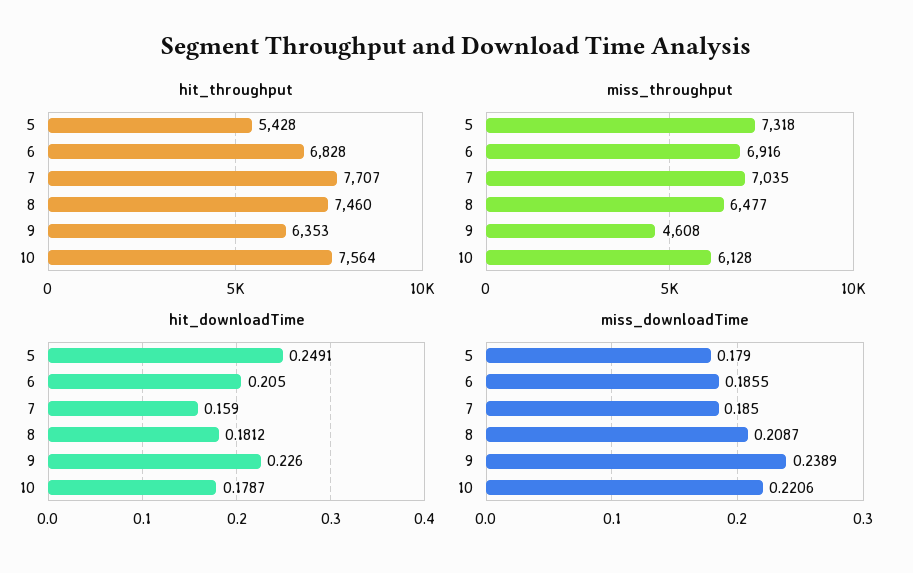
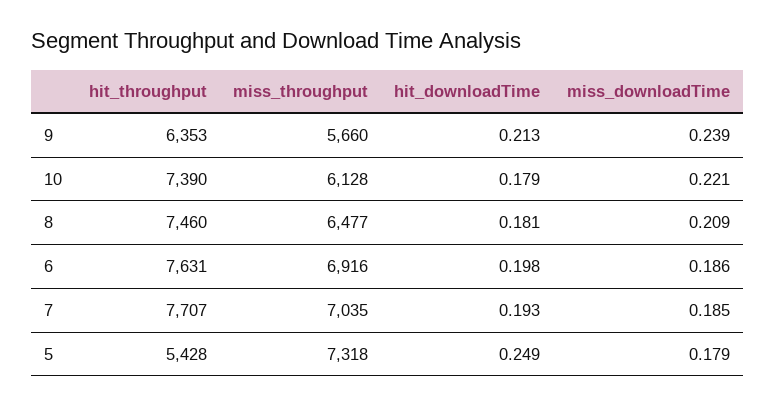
  {
    "hit_throughput": {
      "5": 5428,
-     "6": 6828,
+     "6": 7631,
      "7": 7707,
      "8": 7460,
      "9": 6353,
-     "10": 7564
+     "10": 7390
    },
    "miss_throughput": {
      "5": 7318,
      "6": 6916,
      "7": 7035,
      "8": 6477,
-     "9": 4608,
+     "9": 5660,
      "10": 6128
    },
    "hit_downloadTime": {
      "5": 0.2491,
-     "6": 0.205,
+     "6": 0.198,
-     "7": 0.159,
+     "7": 0.193,
      "8": 0.1812,
-     "9": 0.226,
+     "9": 0.213,
      "10": 0.1787
    },
    "miss_downloadTime": {
      "5": 0.179,
      "6": 0.1855,
      "7": 0.185,
      "8": 0.2087,
      "9": 0.2389,
      "10": 0.2206
    }
  }

